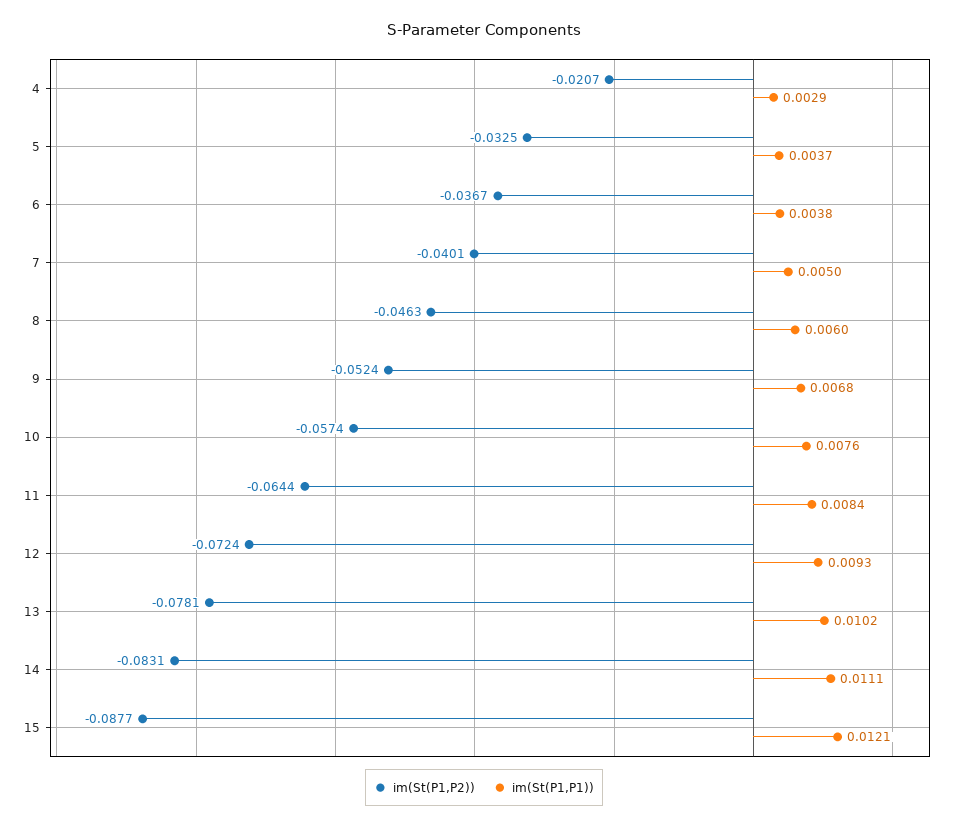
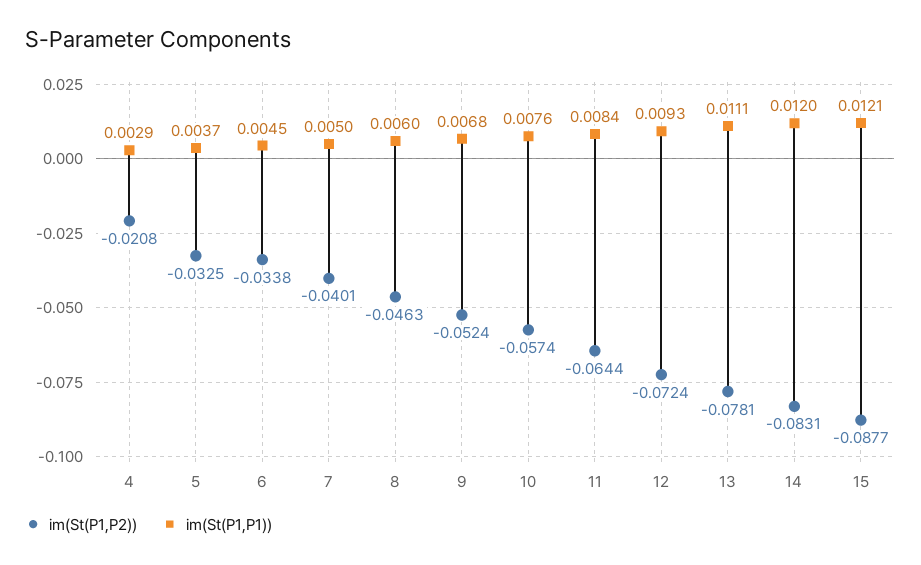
  {
    "im(St(P1,P2))": {
-     "4": -0.0207,
+     "4": -0.0208,
      "5": -0.0325,
-     "6": -0.0367,
+     "6": -0.0338,
      "7": -0.0401,
      "8": -0.0463,
      "9": -0.0524,
      "10": -0.0574,
      "11": -0.0644,
      "12": -0.0724,
      "13": -0.0781,
      "14": -0.0831,
      "15": -0.0877
    },
    "im(St(P1,P1))": {
      "4": 0.0029,
      "5": 0.0037,
-     "6": 0.0038,
+     "6": 0.0045,
      "7": 0.005,
      "8": 0.006,
      "9": 0.0068,
      "10": 0.0076,
      "11": 0.0084,
      "12": 0.0093,
-     "13": 0.0102,
+     "13": 0.0111,
-     "14": 0.0111,
+     "14": 0.012,
      "15": 0.0121
    }
  }

